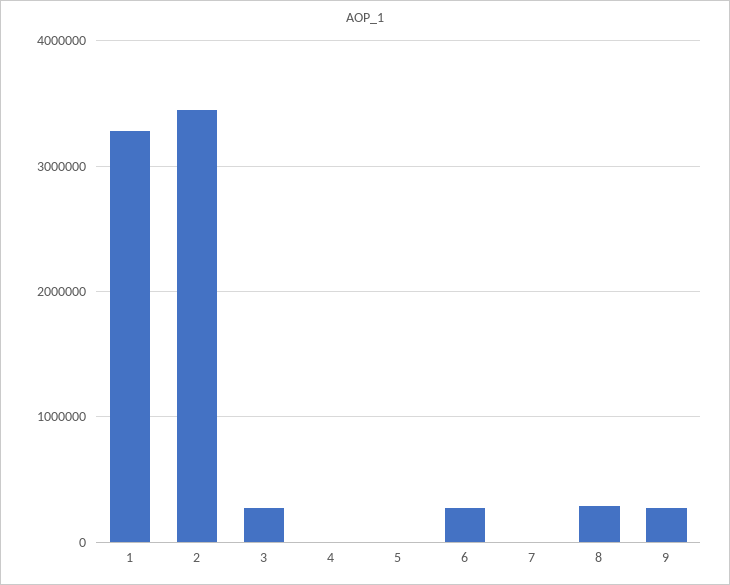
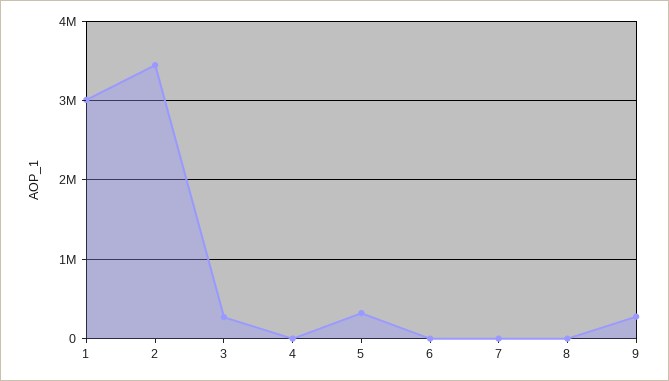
  {
-   "1": 3300000,
+   "1": 3000000,
    "2": 3400000,
    "3": 300000,
    "4": 0,
-   "5": 0,
+   "5": 300000,
-   "6": 300000,
+   "6": 0,
    "7": 0,
-   "8": 300000,
+   "8": 0,
    "9": 300000
  }

